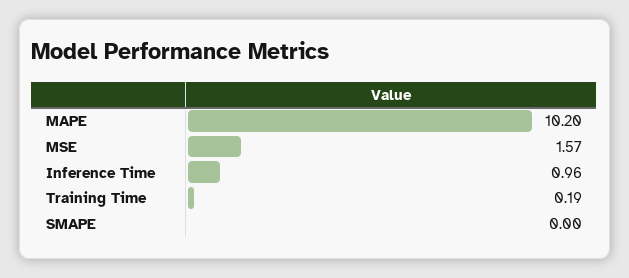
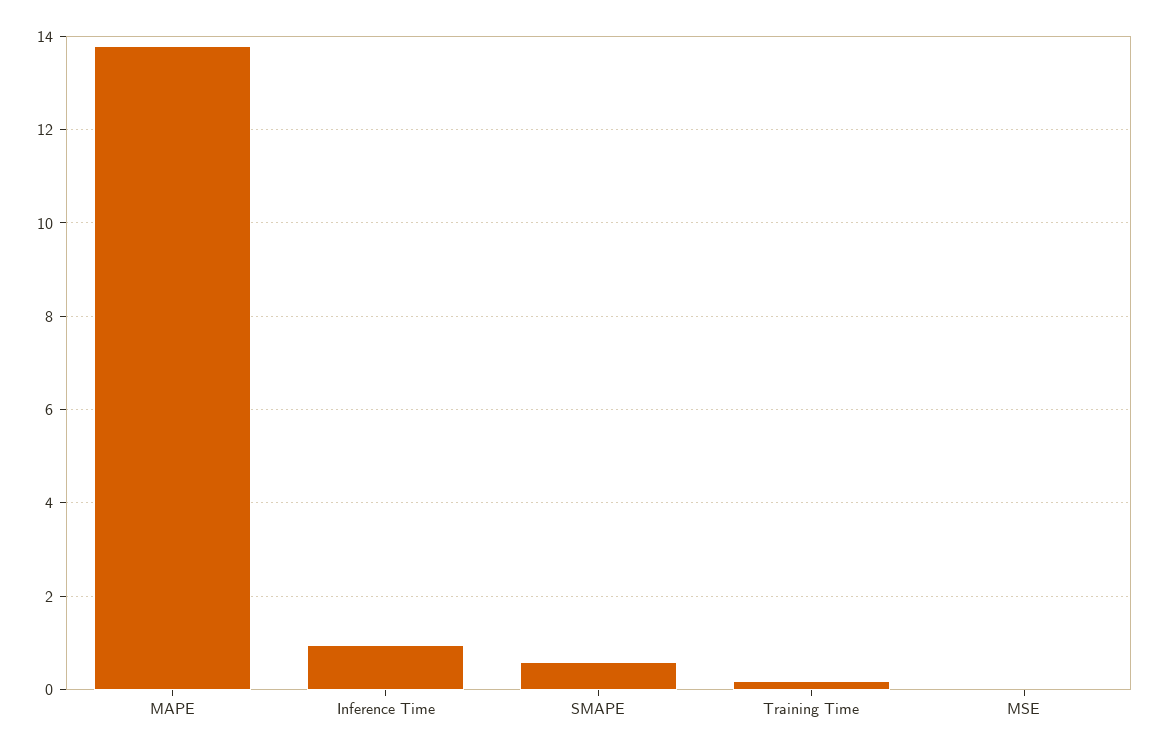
  {
-   "MAPE": 10.2,
+   "MAPE": 13.8,
-   "MSE": 1.57,
+   "MSE": 0,
    "Inference Time": 0.96,
    "Training Time": 0.19,
-   "SMAPE": 0
+   "SMAPE": 0.6
  }

